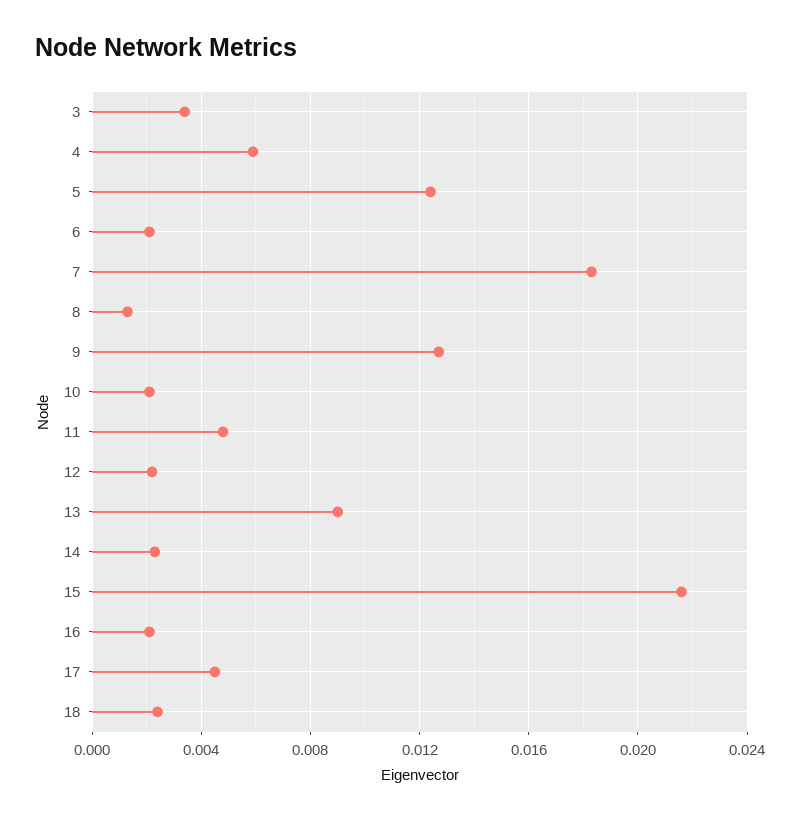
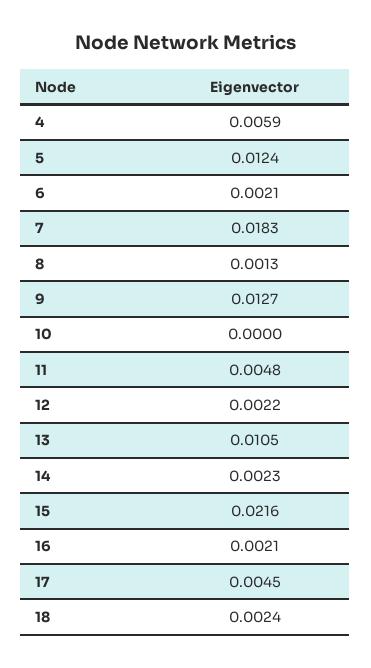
  {
-   "3": 0.0035,
    "4": 0.0059,
    "5": 0.0124,
    "6": 0.0021,
    "7": 0.0183,
    "8": 0.0013,
    "9": 0.0127,
-   "10": 0.002,
+   "10": 0,
    "11": 0.0048,
    "12": 0.0022,
-   "13": 0.009,
+   "13": 0.0105,
    "14": 0.0023,
    "15": 0.0216,
    "16": 0.0021,
    "17": 0.0045,
    "18": 0.0024
  }

